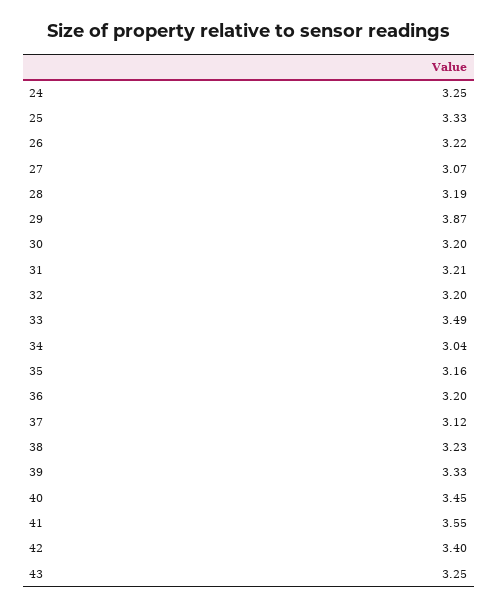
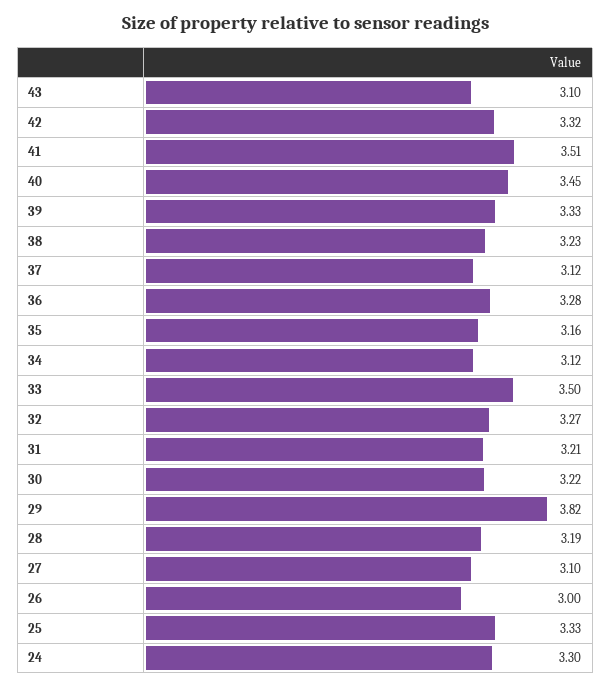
  {
-   "24": 3.25,
+   "24": 3.3,
    "25": 3.33,
-   "26": 3.22,
+   "26": 3,
-   "27": 3.07,
+   "27": 3.1,
    "28": 3.19,
-   "29": 3.87,
+   "29": 3.82,
-   "30": 3.2,
+   "30": 3.22,
    "31": 3.21,
-   "32": 3.2,
+   "32": 3.27,
-   "33": 3.49,
+   "33": 3.5,
-   "34": 3.04,
+   "34": 3.12,
    "35": 3.16,
-   "36": 3.2,
+   "36": 3.28,
    "37": 3.12,
    "38": 3.23,
    "39": 3.33,
    "40": 3.45,
-   "41": 3.55,
+   "41": 3.51,
-   "42": 3.4,
+   "42": 3.32,
-   "43": 3.25
+   "43": 3.1
  }

